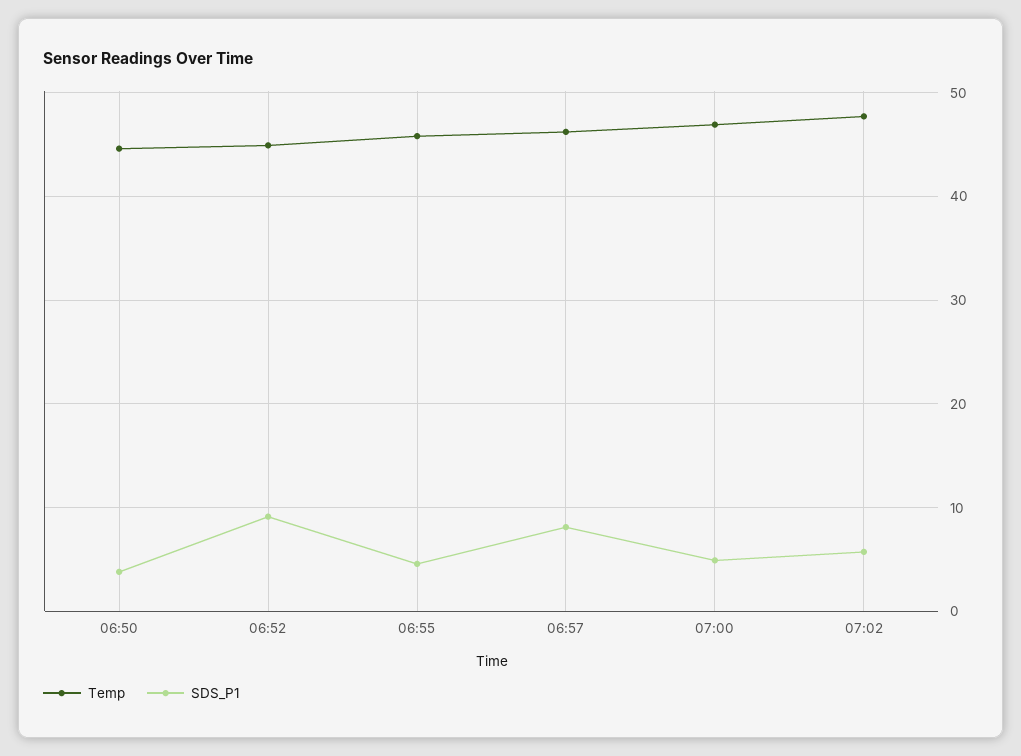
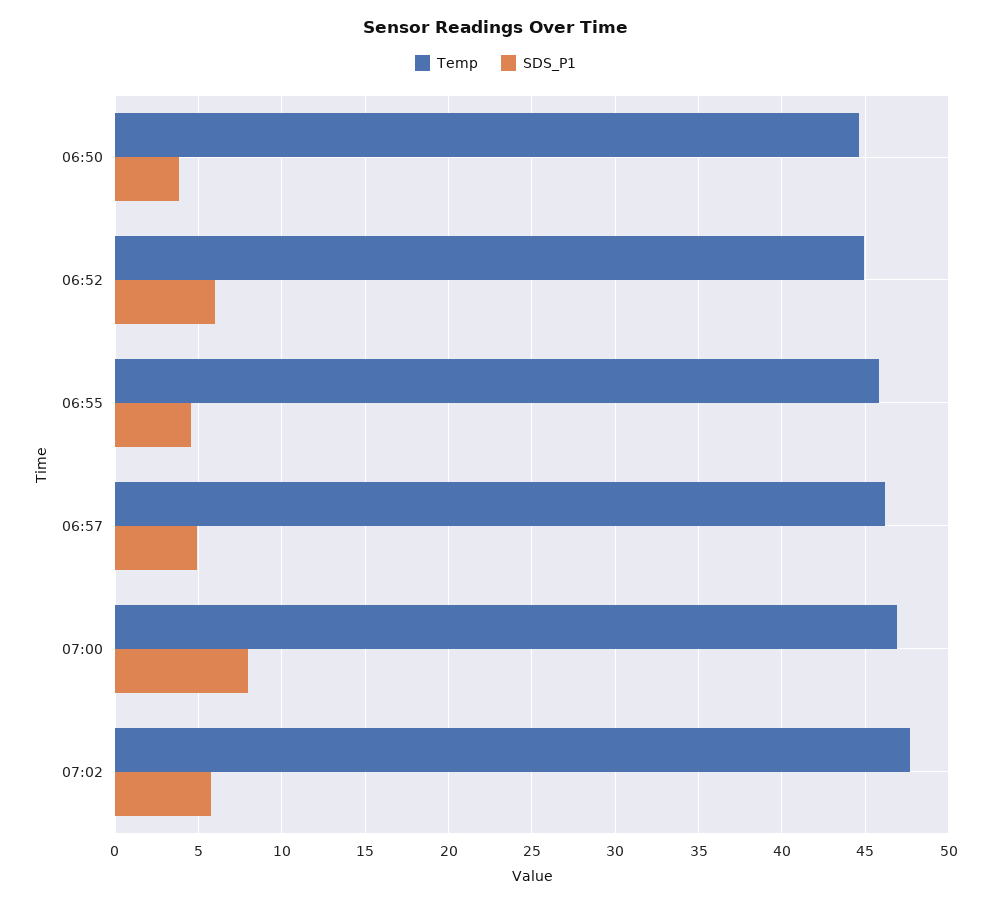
  {
    "Temp": {
      "06:50": 44.5,
      "06:52": 45,
      "06:55": 46,
      "06:57": 46,
      "07:00": 47,
      "07:02": 47.5
    },
    "SDS_P1": {
      "06:50": 4,
-     "06:52": 9,
+     "06:52": 6,
      "06:55": 4.5,
-     "06:57": 8,
+     "06:57": 5,
-     "07:00": 5,
+     "07:00": 8,
      "07:02": 5.5
    }
  }

